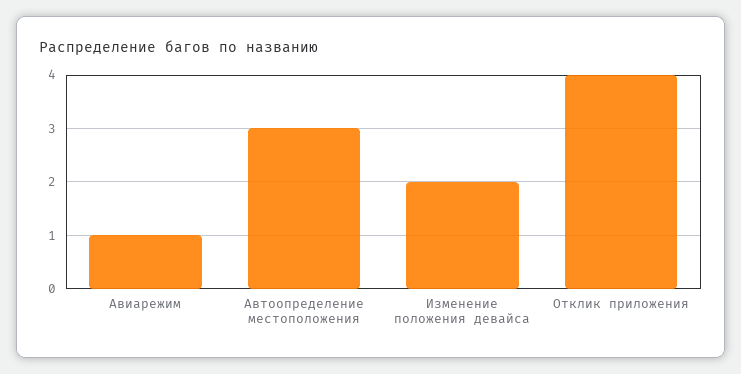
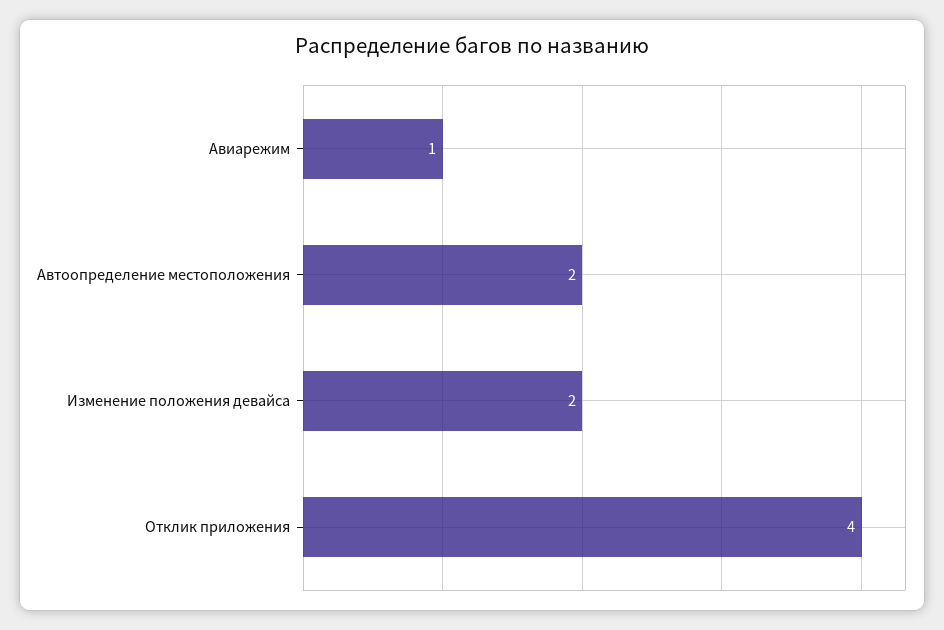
  {
    "Авиарежим": 1,
-   "Автоопределение местоположения": 3,
+   "Автоопределение местоположения": 2,
    "Изменение положения девайса": 2,
    "Отклик приложения": 4
  }

